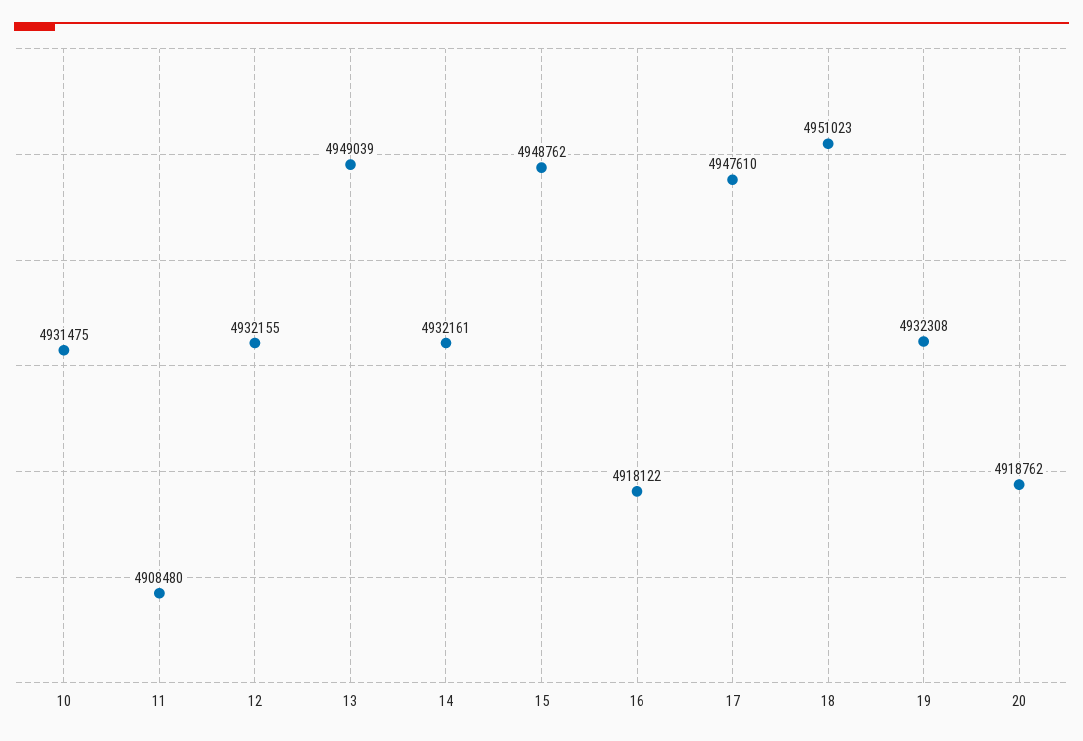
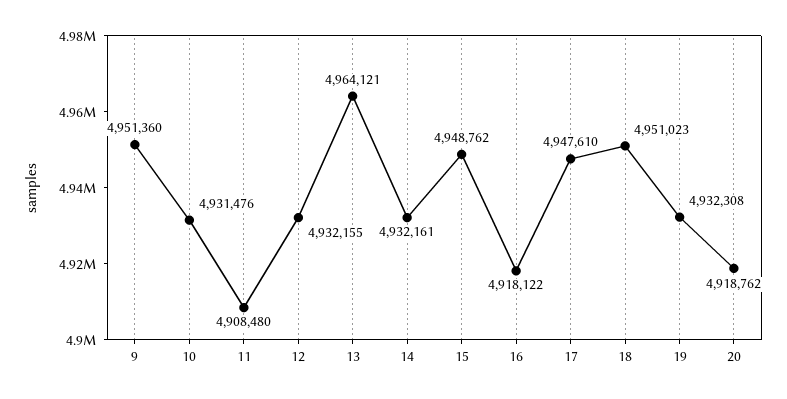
  {
-   "10": 4931475,
+   "10": 4931476,
    "11": 4908480,
    "12": 4932155,
-   "13": 4949039,
+   "13": 4964121,
    "14": 4932161,
    "15": 4948762,
    "16": 4918122,
    "17": 4947610,
    "18": 4951023,
    "19": 4932308,
-   "20": 4918762
+   "20": 4918762,
+   "9": 4951360
  }

